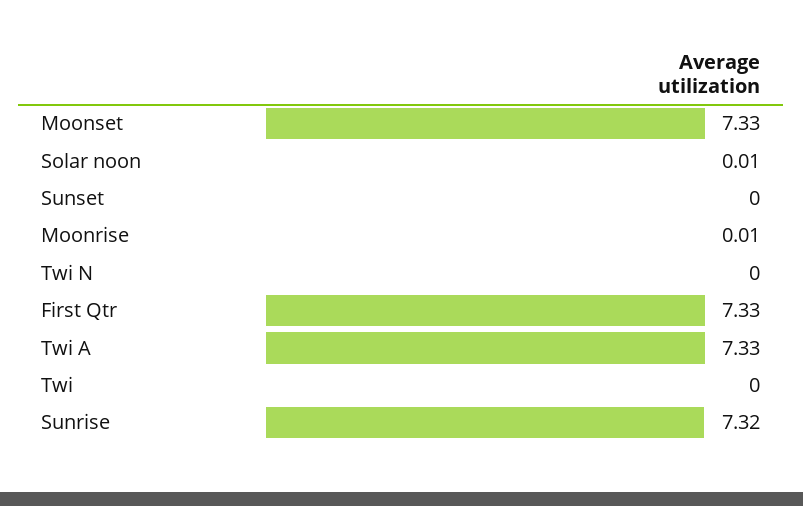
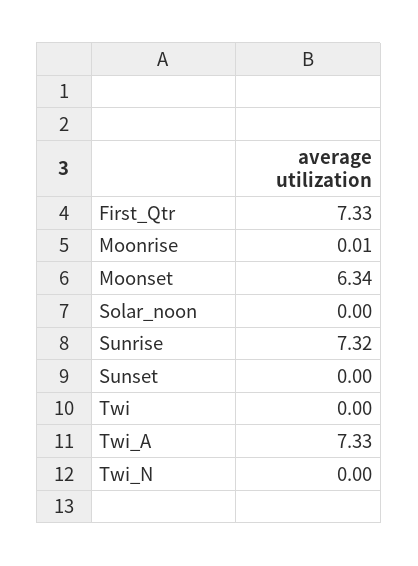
  {
-   "Moonset": 7.33,
+   "Moonset": 6.34,
-   "Solar noon": 0.01,
+   "Solar noon": 0,
    "Sunset": 0,
    "Moonrise": 0.01,
    "Twi N": 0,
    "First Qtr": 7.33,
    "Twi A": 7.33,
    "Twi": 0,
    "Sunrise": 7.32
  }

